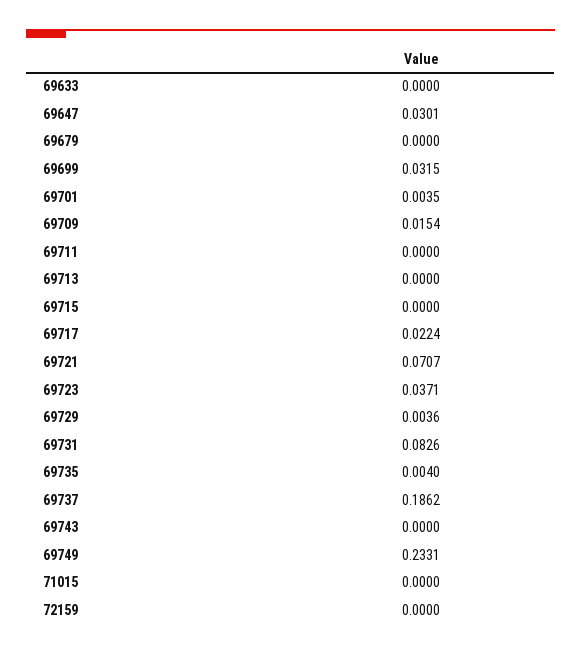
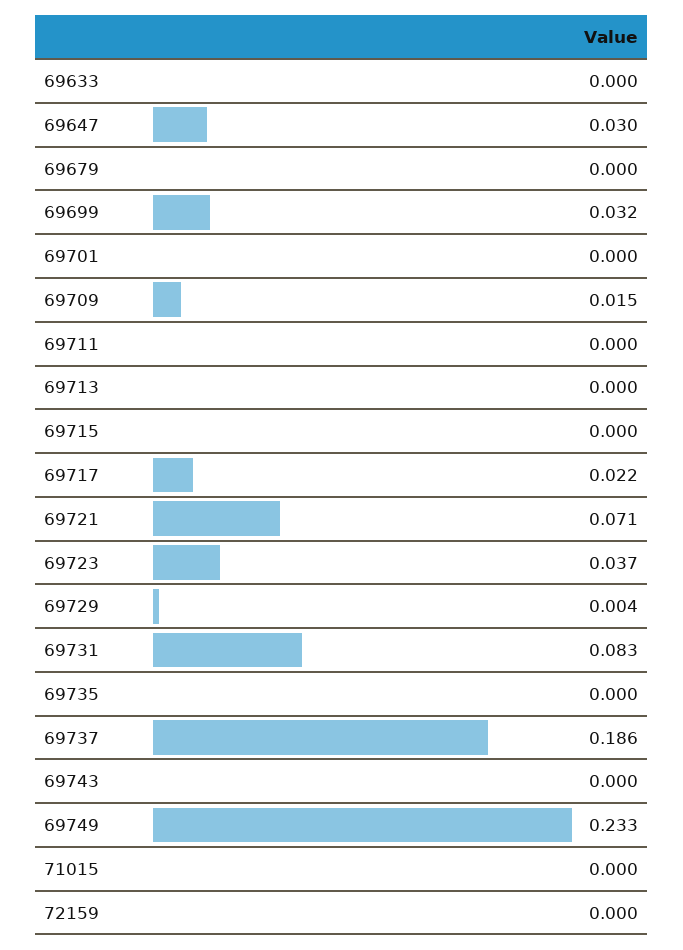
  {
    "69633": 0,
    "69647": 0.0301,
    "69679": 0,
    "69699": 0.0315,
-   "69701": 0.0035,
+   "69701": 0,
    "69709": 0.0154,
    "69711": 0,
    "69713": 0,
    "69715": 0,
    "69717": 0.0224,
    "69721": 0.0707,
    "69723": 0.0371,
    "69729": 0.0036,
    "69731": 0.0826,
-   "69735": 0.004,
+   "69735": 0,
    "69737": 0.1862,
    "69743": 0,
    "69749": 0.2331,
    "71015": 0,
    "72159": 0
  }

